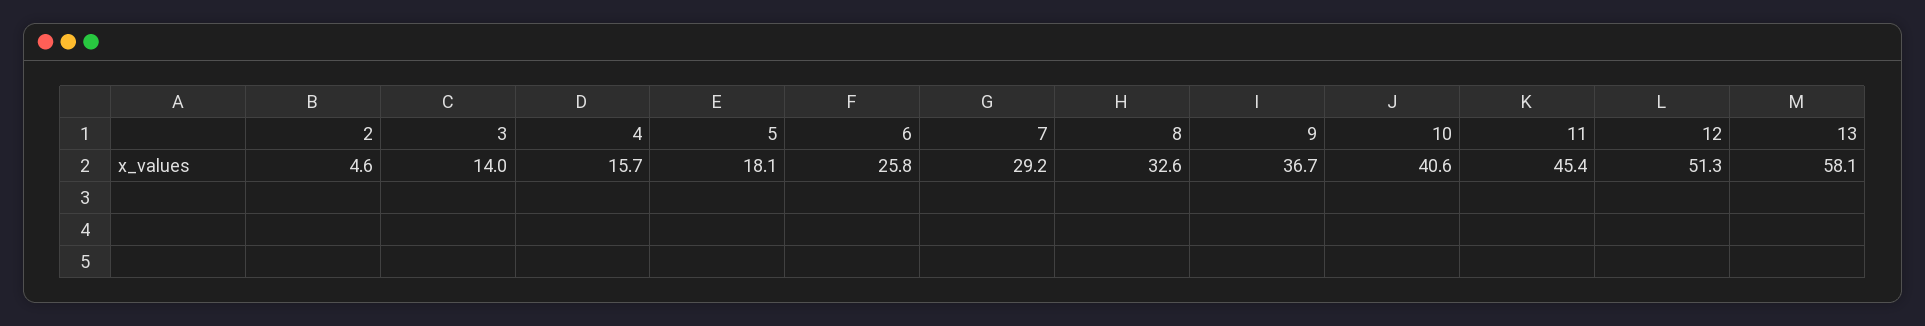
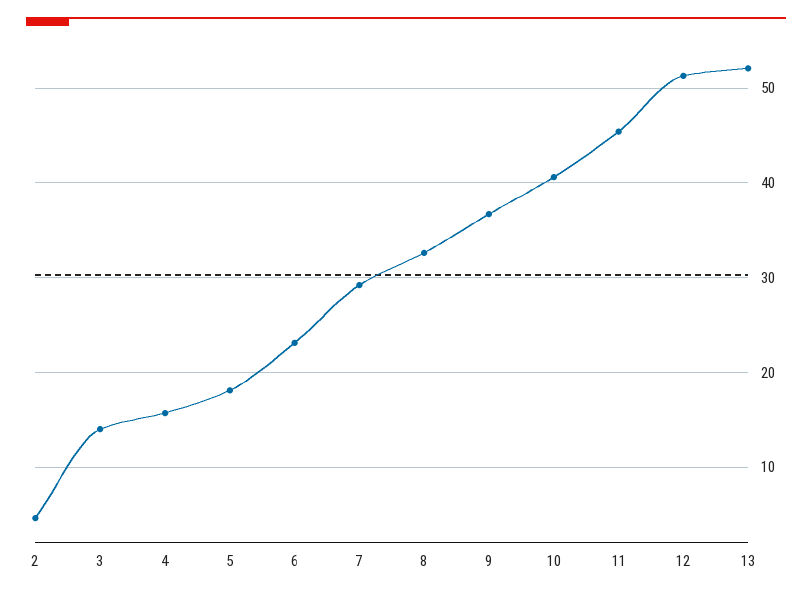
  {
    "2": 4.6,
    "3": 14,
    "4": 15.7,
    "5": 18.1,
-   "6": 25.8,
+   "6": 23,
    "7": 29.2,
    "8": 32.6,
    "9": 36.7,
    "10": 40.6,
    "11": 45.4,
    "12": 51.3,
-   "13": 58.1
+   "13": 52
  }

